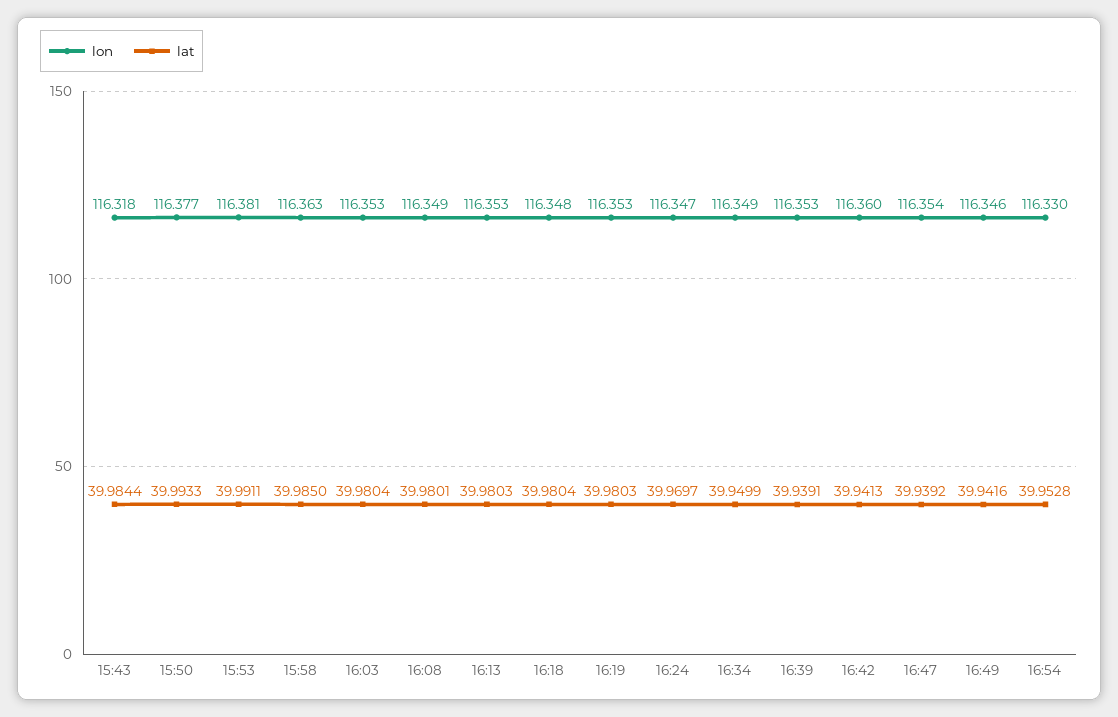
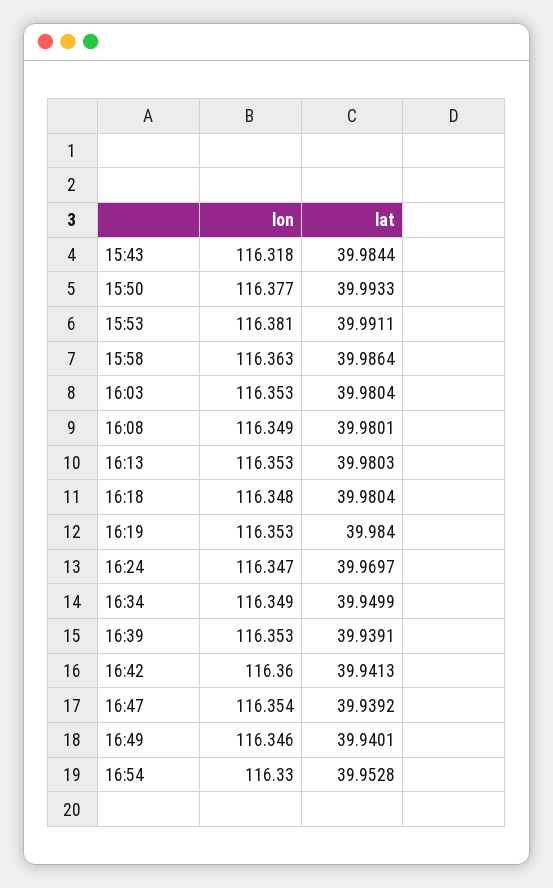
  {
    "lon": {
      "15:43": 116.318,
      "15:50": 116.377,
      "15:53": 116.381,
      "15:58": 116.363,
      "16:03": 116.353,
      "16:08": 116.349,
      "16:13": 116.353,
      "16:18": 116.348,
      "16:19": 116.353,
      "16:24": 116.347,
      "16:34": 116.349,
      "16:39": 116.353,
      "16:42": 116.36,
      "16:47": 116.354,
      "16:49": 116.346,
      "16:54": 116.33
    },
    "lat": {
      "15:43": 39.9844,
      "15:50": 39.9933,
      "15:53": 39.9911,
-     "15:58": 39.985,
+     "15:58": 39.9864,
      "16:03": 39.9804,
      "16:08": 39.9801,
      "16:13": 39.9803,
      "16:18": 39.9804,
-     "16:19": 39.9803,
+     "16:19": 39.984,
      "16:24": 39.9697,
      "16:34": 39.9499,
      "16:39": 39.9391,
      "16:42": 39.9413,
      "16:47": 39.9392,
-     "16:49": 39.9416,
+     "16:49": 39.9401,
      "16:54": 39.9528
    }
  }

